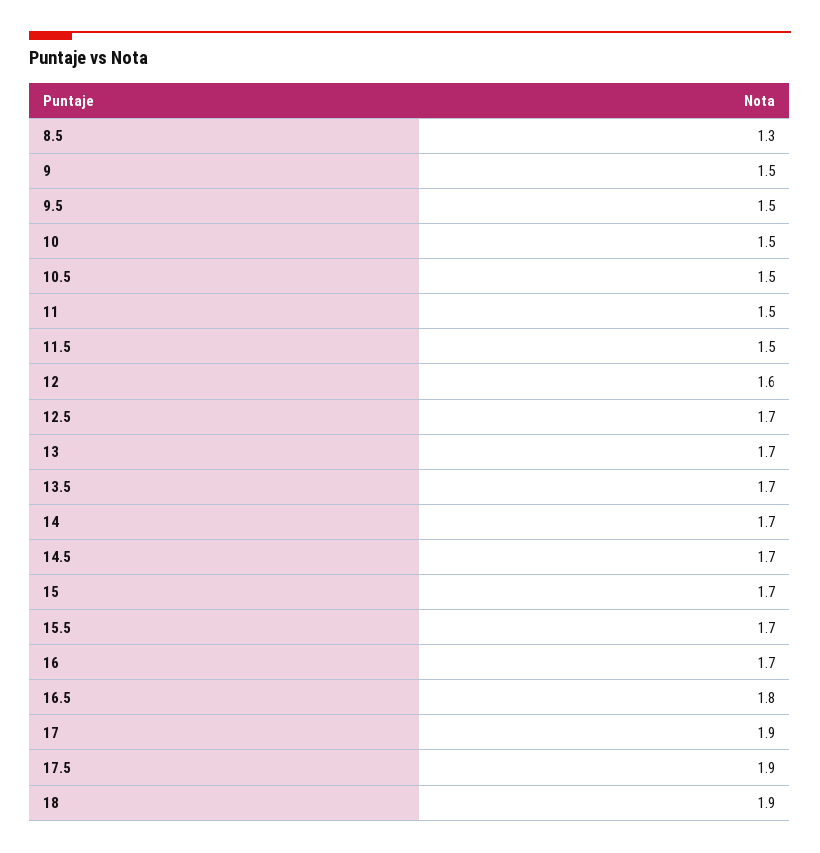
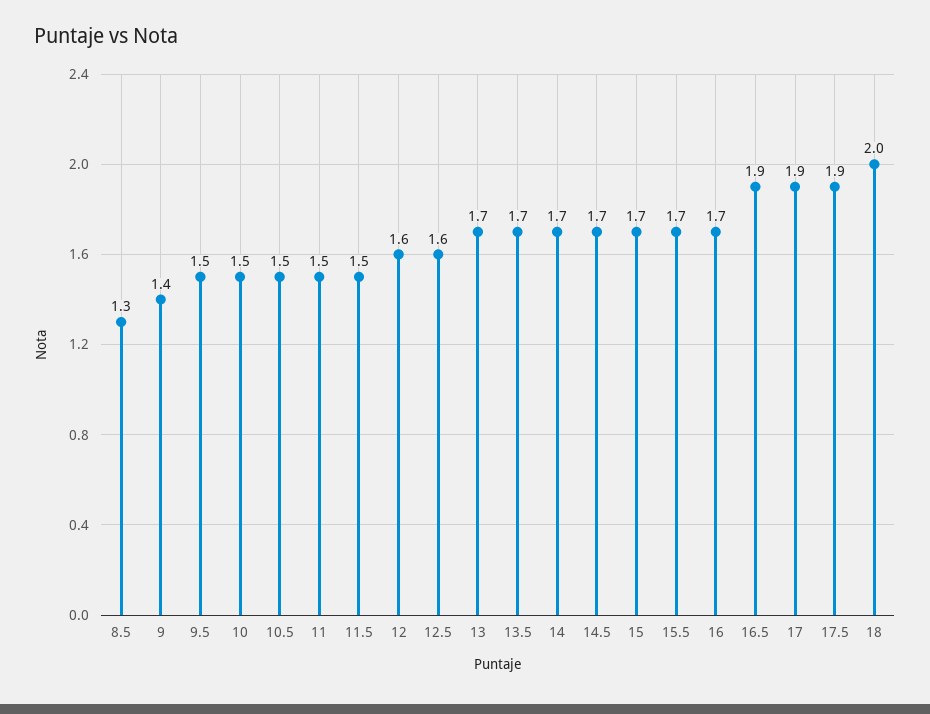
  {
    "8.5": 1.3,
-   "9": 1.5,
+   "9": 1.4,
    "9.5": 1.5,
    "10": 1.5,
    "10.5": 1.5,
    "11": 1.5,
    "11.5": 1.5,
    "12": 1.6,
-   "12.5": 1.7,
+   "12.5": 1.6,
    "13": 1.7,
    "13.5": 1.7,
    "14": 1.7,
    "14.5": 1.7,
    "15": 1.7,
    "15.5": 1.7,
    "16": 1.7,
-   "16.5": 1.8,
+   "16.5": 1.9,
    "17": 1.9,
    "17.5": 1.9,
-   "18": 1.9
+   "18": 2
  }

